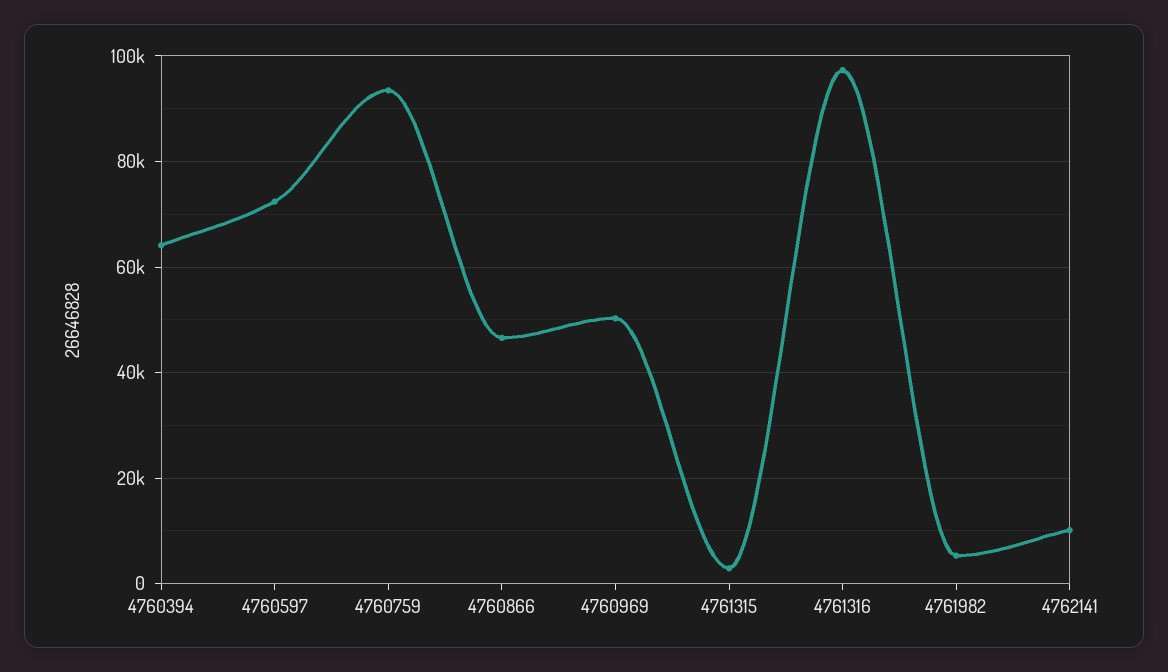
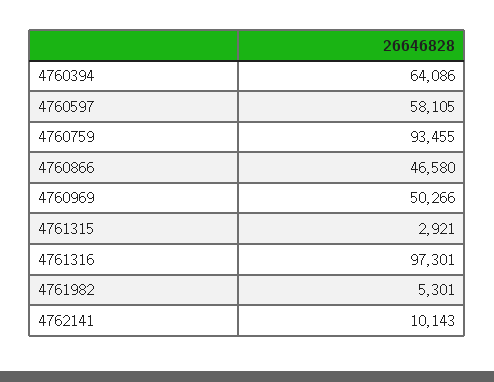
  {
    "4760394": 64086,
-   "4760597": 72000,
+   "4760597": 58105,
    "4760759": 93455,
    "4760866": 46580,
    "4760969": 50266,
    "4761315": 2921,
    "4761316": 97301,
    "4761982": 5301,
    "4762141": 10143
  }

